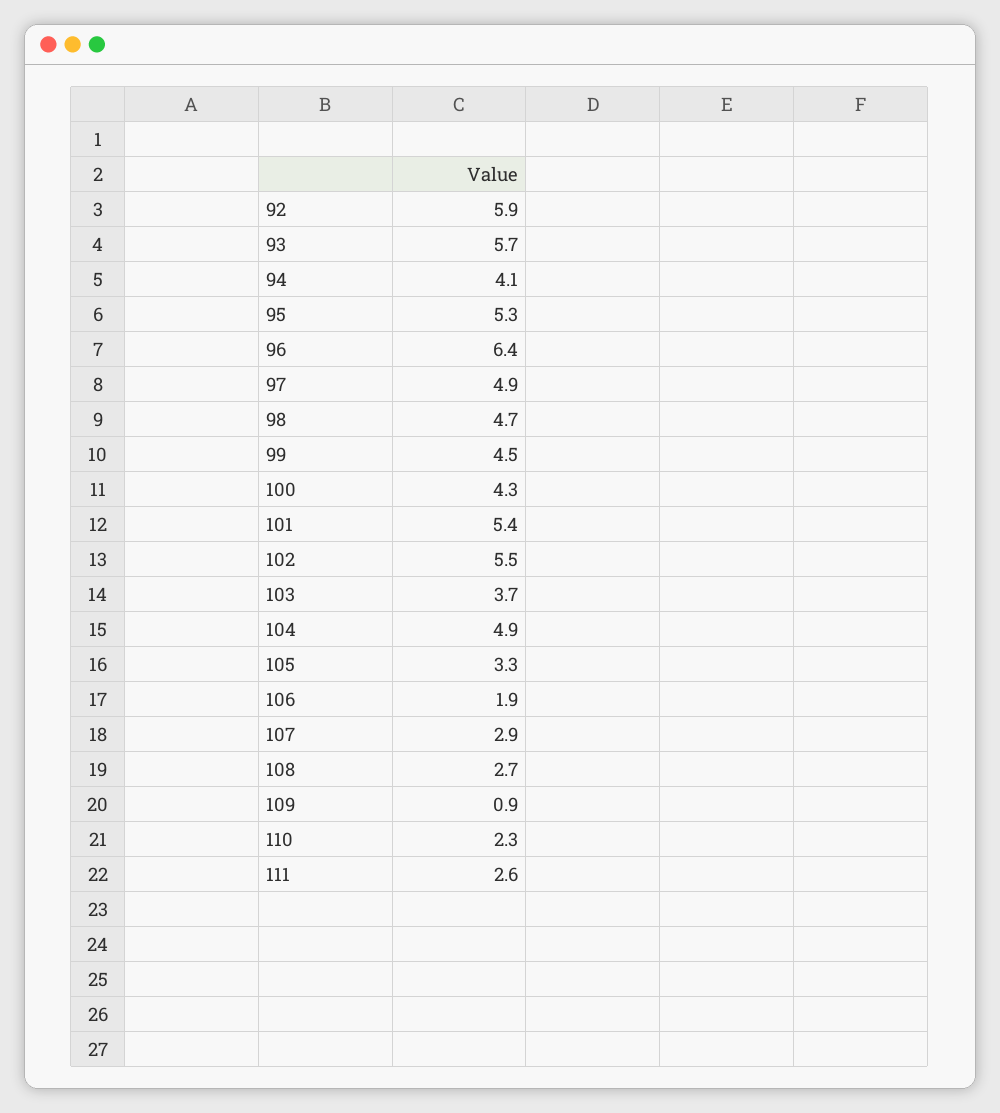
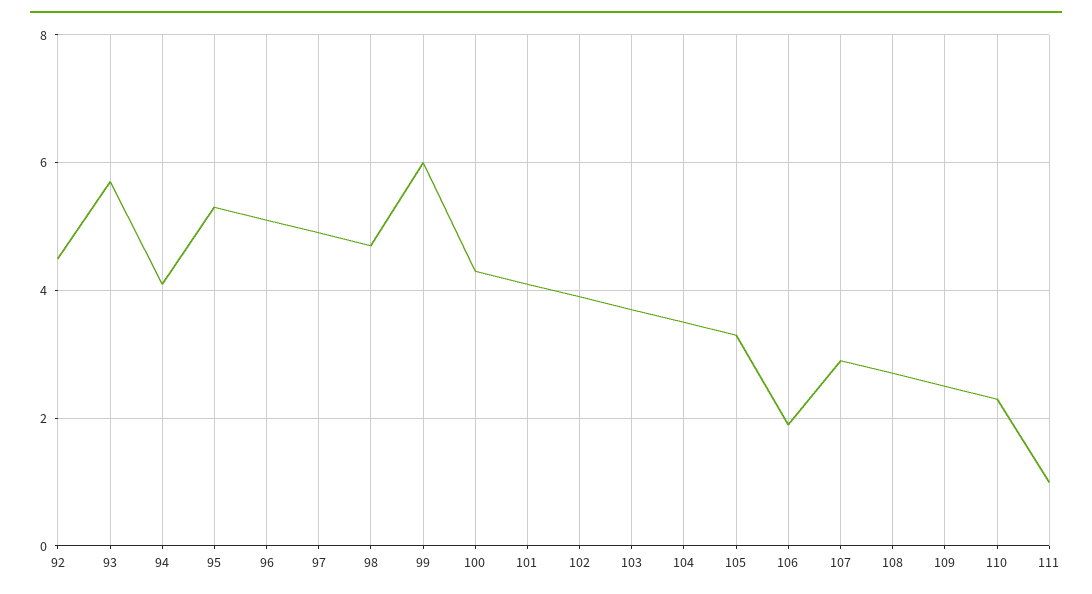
  {
-   "92": 5.9,
+   "92": 4.5,
    "93": 5.7,
    "94": 4.1,
    "95": 5.3,
-   "96": 6.4,
+   "96": 5,
    "97": 4.9,
    "98": 4.7,
-   "99": 4.5,
+   "99": 6,
    "100": 4.3,
-   "101": 5.4,
+   "101": 4,
-   "102": 5.5,
+   "102": 4,
    "103": 3.7,
-   "104": 4.9,
+   "104": 3.5,
    "105": 3.3,
    "106": 1.9,
    "107": 2.9,
    "108": 2.7,
-   "109": 0.9,
+   "109": 2.5,
    "110": 2.3,
-   "111": 2.6
+   "111": 1
  }

